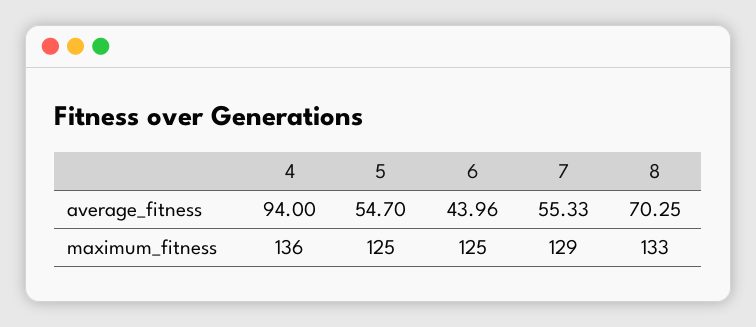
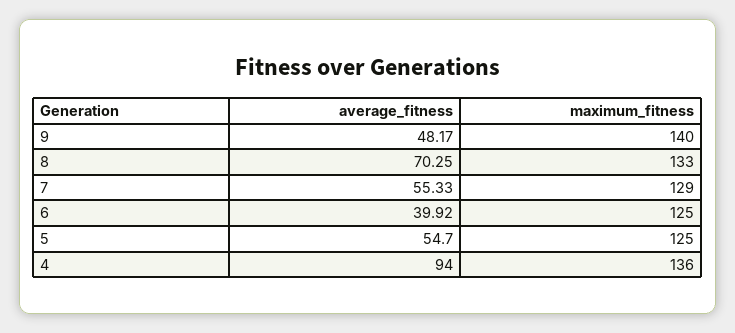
  {
    "4": {
      "average_fitness": 94,
      "maximum_fitness": 136
    },
    "5": {
      "average_fitness": 54.7,
      "maximum_fitness": 125
    },
    "6": {
-     "average_fitness": 43.96,
+     "average_fitness": 39.92,
      "maximum_fitness": 125
    },
    "7": {
      "average_fitness": 55.33,
      "maximum_fitness": 129
    },
    "8": {
      "average_fitness": 70.25,
      "maximum_fitness": 133
-   }
+   },
+   "9": {
+     "average_fitness": 48.17,
+     "maximum_fitness": 140
+   }
  }

